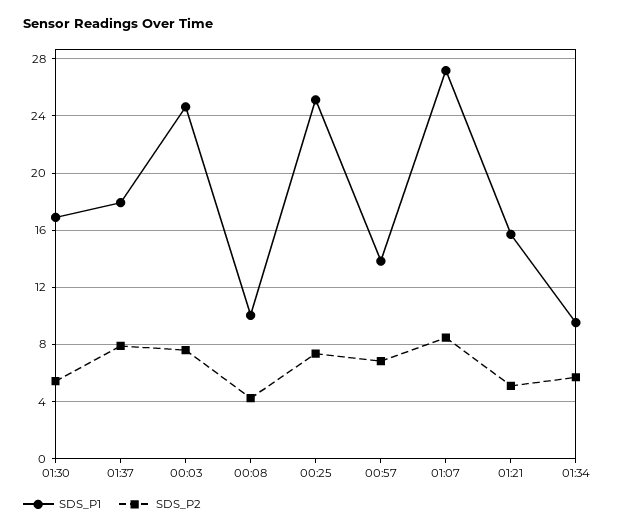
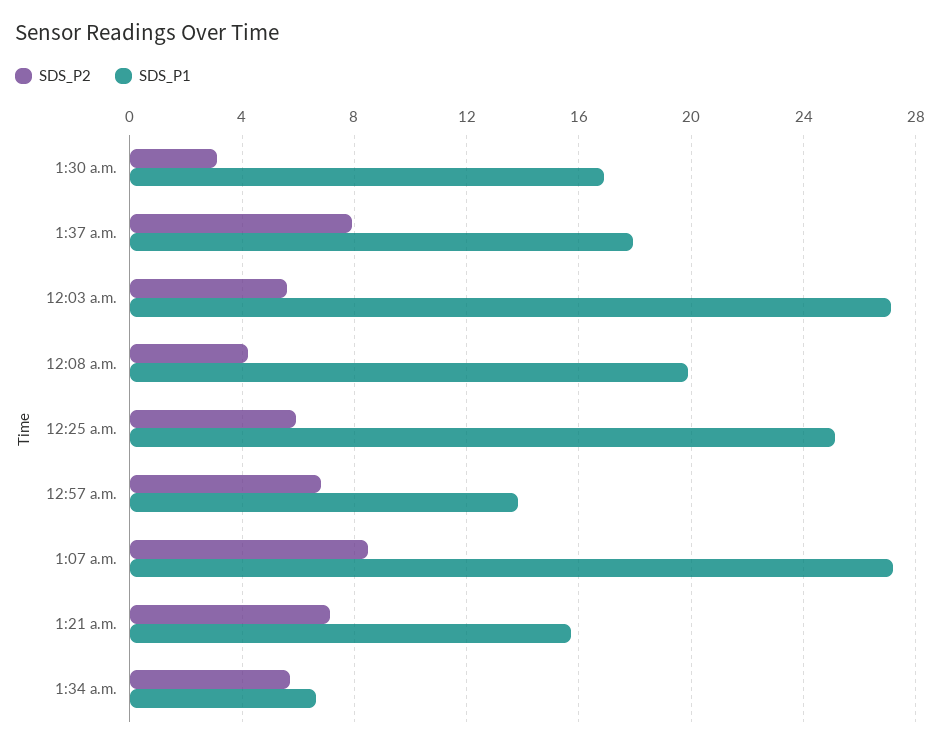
  {
    "SDS_P1": {
      "01:30": 17,
      "01:37": 18,
-     "00:03": 24.5,
+     "00:03": 27,
-     "00:08": 10,
+     "00:08": 20,
      "00:25": 25,
      "00:57": 14,
      "01:07": 27,
      "01:21": 15.5,
-     "01:34": 9.5
+     "01:34": 6.5
    },
    "SDS_P2": {
-     "01:30": 5.5,
+     "01:30": 3,
      "01:37": 8,
-     "00:03": 7.5,
+     "00:03": 5.5,
      "00:08": 4,
-     "00:25": 7.5,
+     "00:25": 6,
      "00:57": 7,
      "01:07": 8.5,
-     "01:21": 5,
+     "01:21": 7,
      "01:34": 5.5
    }
  }

